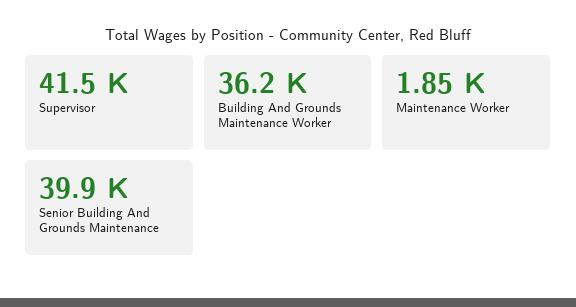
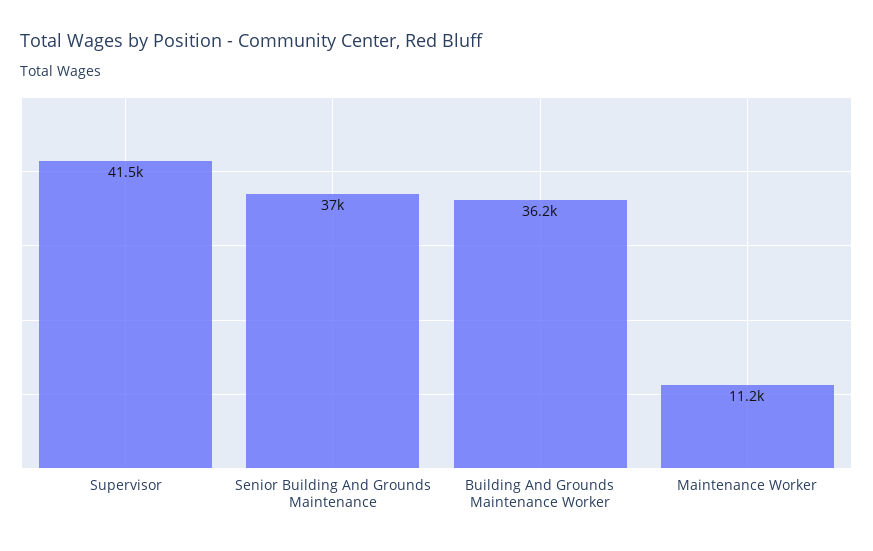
  {
    "Supervisor": 41500,
    "Building And Grounds Maintenance Worker": 36200,
-   "Maintenance Worker": 1850,
+   "Maintenance Worker": 11200,
-   "Senior Building And Grounds Maintenance": 39900
+   "Senior Building And Grounds Maintenance": 37000
  }

